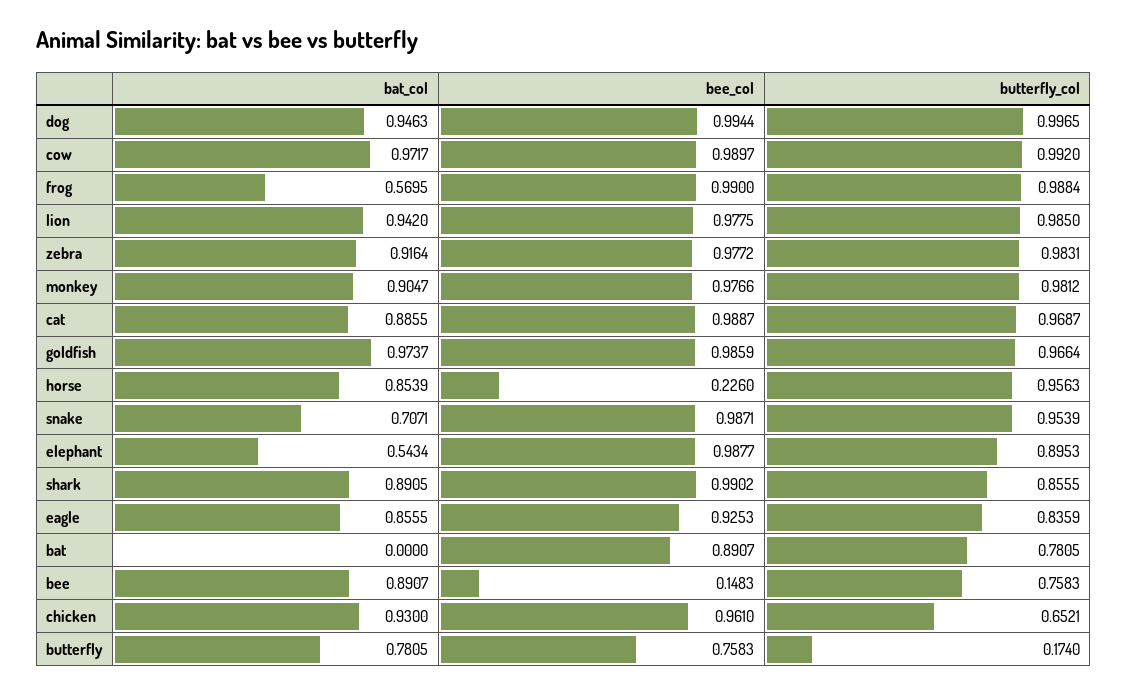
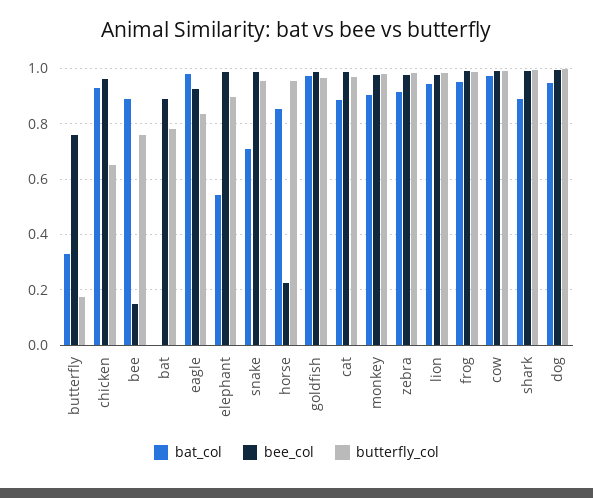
  {
    "bat_col": {
      "dog": 0.9463,
      "cow": 0.9717,
-     "frog": 0.5695,
+     "frog": 0.95,
      "lion": 0.942,
      "zebra": 0.9164,
      "monkey": 0.9047,
      "cat": 0.8855,
      "goldfish": 0.9737,
      "horse": 0.8539,
      "snake": 0.7071,
      "elephant": 0.5434,
      "shark": 0.8905,
-     "eagle": 0.8555,
+     "eagle": 0.975,
      "bat": 0,
      "bee": 0.8907,
      "chicken": 0.93,
-     "butterfly": 0.7805
+     "butterfly": 0.325
    },
    "bee_col": {
      "dog": 0.9944,
      "cow": 0.9897,
      "frog": 0.99,
      "lion": 0.9775,
      "zebra": 0.9772,
      "monkey": 0.9766,
      "cat": 0.9887,
      "goldfish": 0.9859,
      "horse": 0.226,
      "snake": 0.9871,
      "elephant": 0.9877,
      "shark": 0.9902,
      "eagle": 0.9253,
      "bat": 0.8907,
      "bee": 0.1483,
      "chicken": 0.961,
      "butterfly": 0.7583
    },
    "butterfly_col": {
      "dog": 0.9965,
      "cow": 0.992,
      "frog": 0.9884,
      "lion": 0.985,
      "zebra": 0.9831,
      "monkey": 0.9812,
      "cat": 0.9687,
      "goldfish": 0.9664,
      "horse": 0.9563,
      "snake": 0.9539,
      "elephant": 0.8953,
-     "shark": 0.8555,
+     "shark": 1,
      "eagle": 0.8359,
      "bat": 0.7805,
      "bee": 0.7583,
      "chicken": 0.6521,
      "butterfly": 0.174
    }
  }

